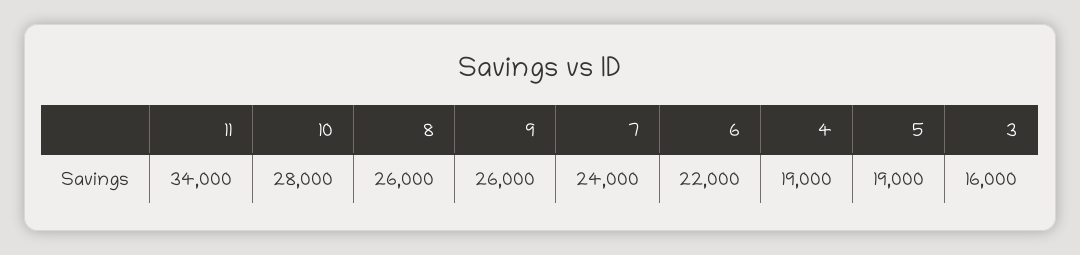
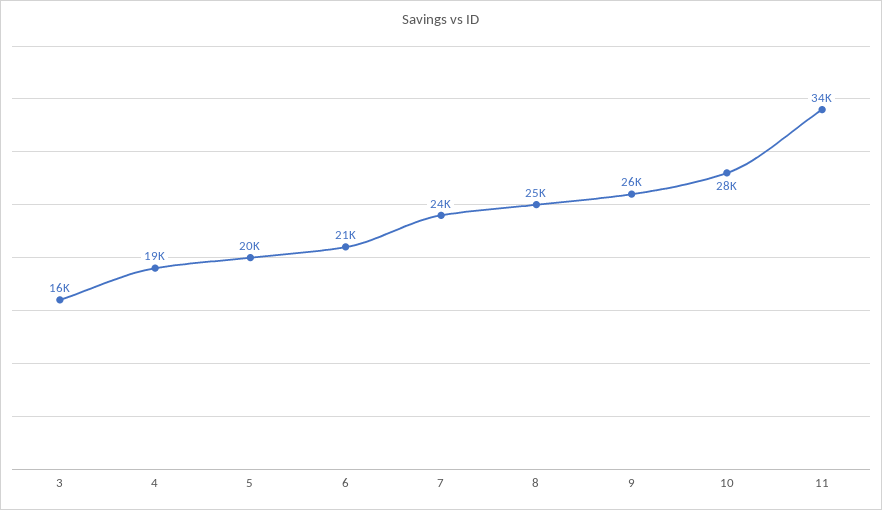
  {
    "11": 34000,
    "10": 28000,
-   "8": 26000,
+   "8": 25000,
    "9": 26000,
    "7": 24000,
-   "6": 22000,
+   "6": 21000,
    "4": 19000,
-   "5": 19000,
+   "5": 20000,
    "3": 16000
  }

